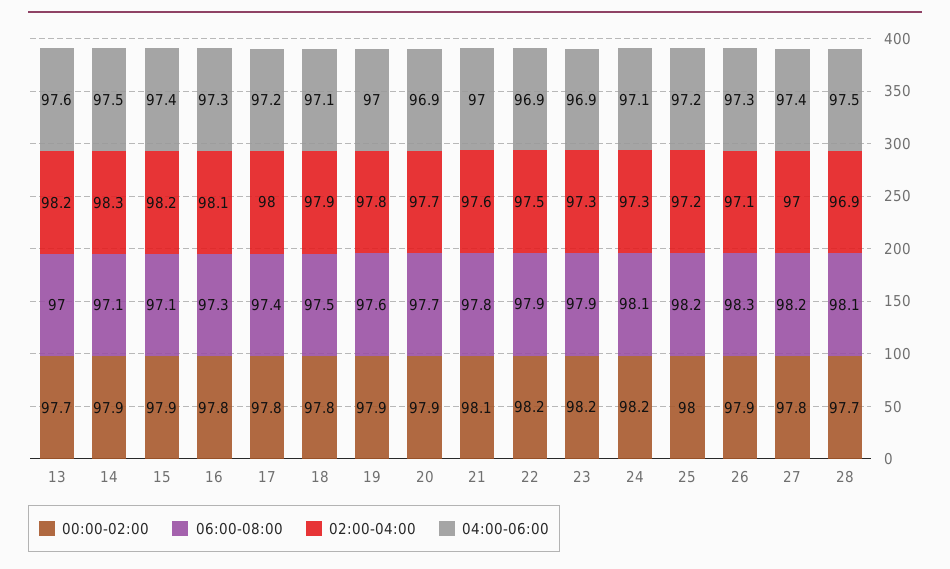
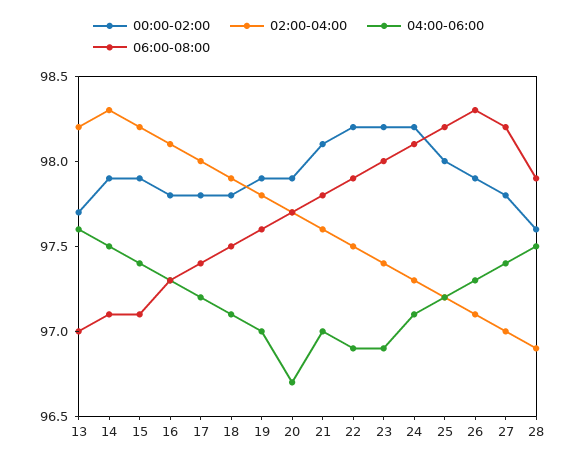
  {
    "00:00-02:00": {
      "13": 97.7,
      "14": 97.9,
      "15": 97.9,
      "16": 97.8,
      "17": 97.8,
      "18": 97.8,
      "19": 97.9,
      "20": 97.9,
      "21": 98.1,
      "22": 98.2,
      "23": 98.2,
      "24": 98.2,
      "25": 98,
      "26": 97.9,
      "27": 97.8,
-     "28": 97.7
+     "28": 97.6
    },
    "06:00-08:00": {
      "13": 97,
      "14": 97.1,
      "15": 97.1,
      "16": 97.3,
      "17": 97.4,
      "18": 97.5,
      "19": 97.6,
      "20": 97.7,
      "21": 97.8,
      "22": 97.9,
-     "23": 97.9,
+     "23": 98,
      "24": 98.1,
      "25": 98.2,
      "26": 98.3,
      "27": 98.2,
-     "28": 98.1
+     "28": 97.9
    },
    "02:00-04:00": {
      "13": 98.2,
      "14": 98.3,
      "15": 98.2,
      "16": 98.1,
      "17": 98,
      "18": 97.9,
      "19": 97.8,
      "20": 97.7,
      "21": 97.6,
      "22": 97.5,
-     "23": 97.3,
+     "23": 97.4,
      "24": 97.3,
      "25": 97.2,
      "26": 97.1,
      "27": 97,
      "28": 96.9
    },
    "04:00-06:00": {
      "13": 97.6,
      "14": 97.5,
      "15": 97.4,
      "16": 97.3,
      "17": 97.2,
      "18": 97.1,
      "19": 97,
-     "20": 96.9,
+     "20": 96.7,
      "21": 97,
      "22": 96.9,
      "23": 96.9,
      "24": 97.1,
      "25": 97.2,
      "26": 97.3,
      "27": 97.4,
      "28": 97.5
    }
  }

